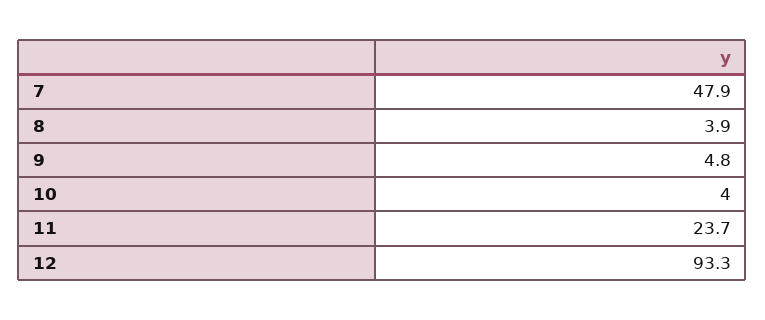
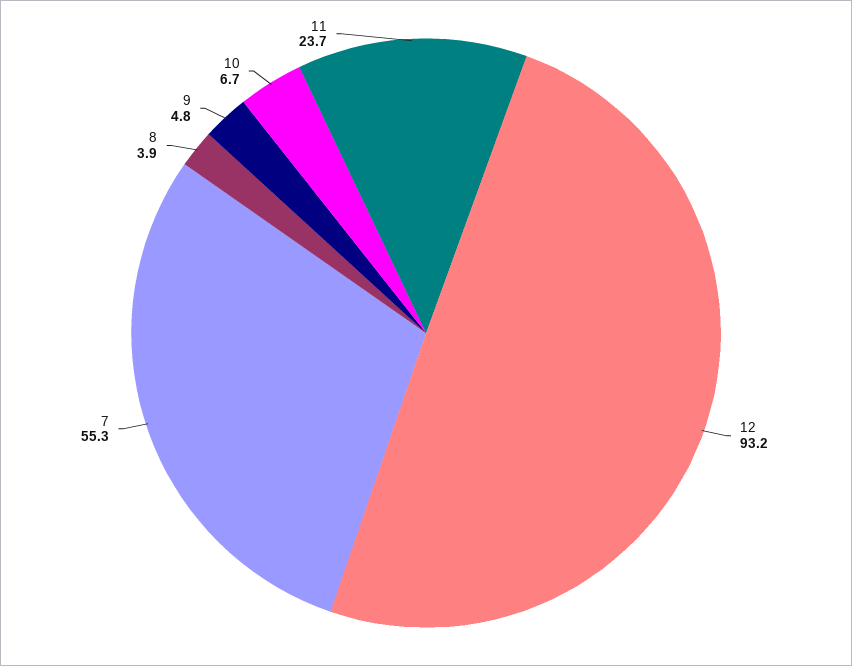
  {
-   "7": 47.9,
+   "7": 55.3,
    "8": 3.9,
    "9": 4.8,
-   "10": 4,
+   "10": 6.7,
    "11": 23.7,
-   "12": 93.3
+   "12": 93.2
  }

